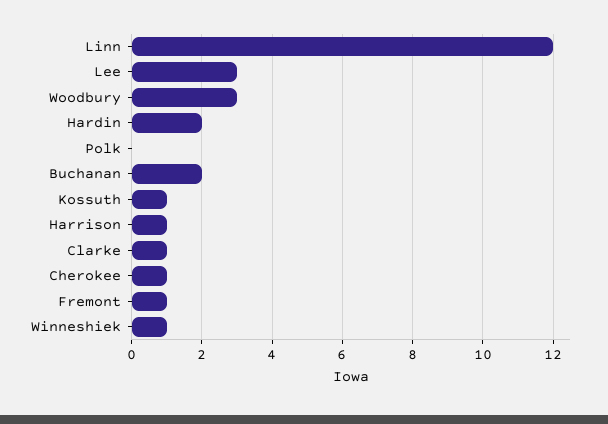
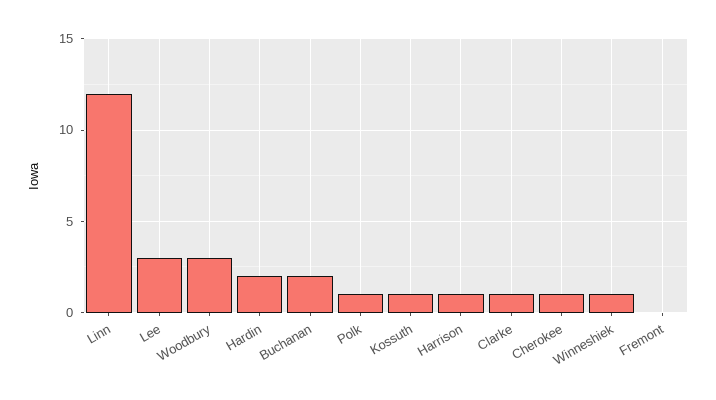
  {
    "Linn": 12,
    "Lee": 3,
    "Woodbury": 3,
    "Hardin": 2,
-   "Polk": 0,
+   "Polk": 1,
    "Buchanan": 2,
    "Kossuth": 1,
    "Harrison": 1,
    "Clarke": 1,
    "Cherokee": 1,
-   "Fremont": 1,
+   "Fremont": 0,
    "Winneshiek": 1
  }

